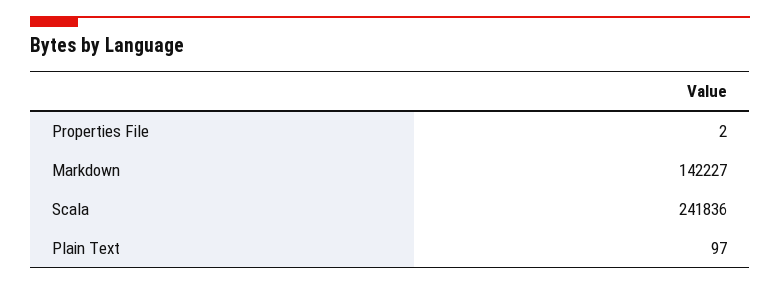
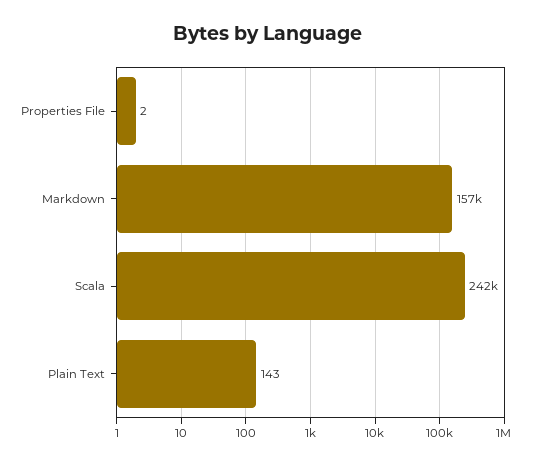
  {
    "Properties File": 2,
-   "Markdown": 142227,
+   "Markdown": 157000,
    "Scala": 241836,
-   "Plain Text": 97
+   "Plain Text": 143
  }

